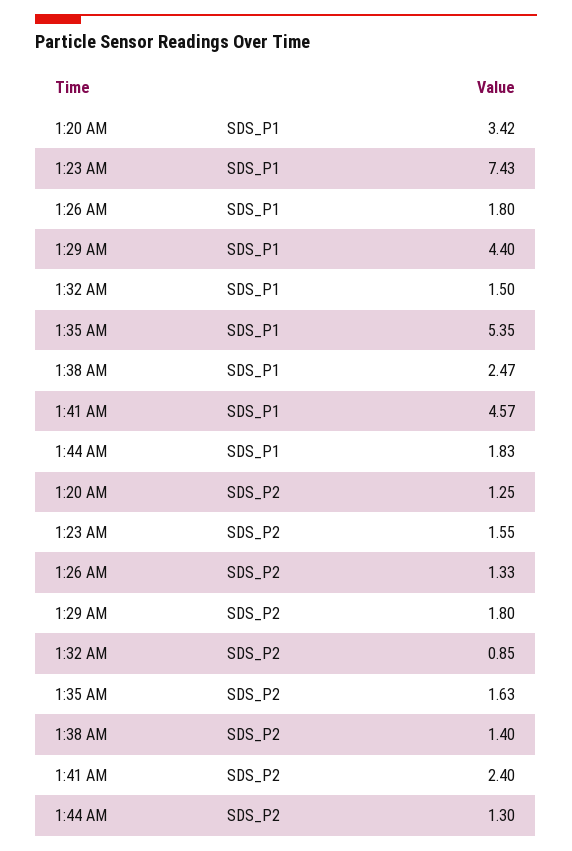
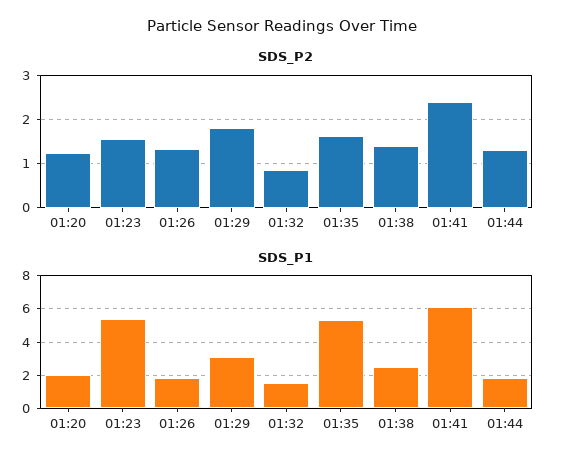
  {
    "SDS_P1": {
-     "1:20 AM": 3.42,
+     "1:20 AM": 2,
-     "1:23 AM": 7.43,
+     "1:23 AM": 5.5,
      "1:26 AM": 1.8,
-     "1:29 AM": 4.4,
+     "1:29 AM": 3,
      "1:32 AM": 1.5,
      "1:35 AM": 5.35,
      "1:38 AM": 2.47,
-     "1:41 AM": 4.57,
+     "1:41 AM": 6,
      "1:44 AM": 1.83
    },
    "SDS_P2": {
      "1:20 AM": 1.25,
      "1:23 AM": 1.55,
      "1:26 AM": 1.33,
      "1:29 AM": 1.8,
      "1:32 AM": 0.85,
      "1:35 AM": 1.63,
      "1:38 AM": 1.4,
      "1:41 AM": 2.4,
      "1:44 AM": 1.3
    }
  }

